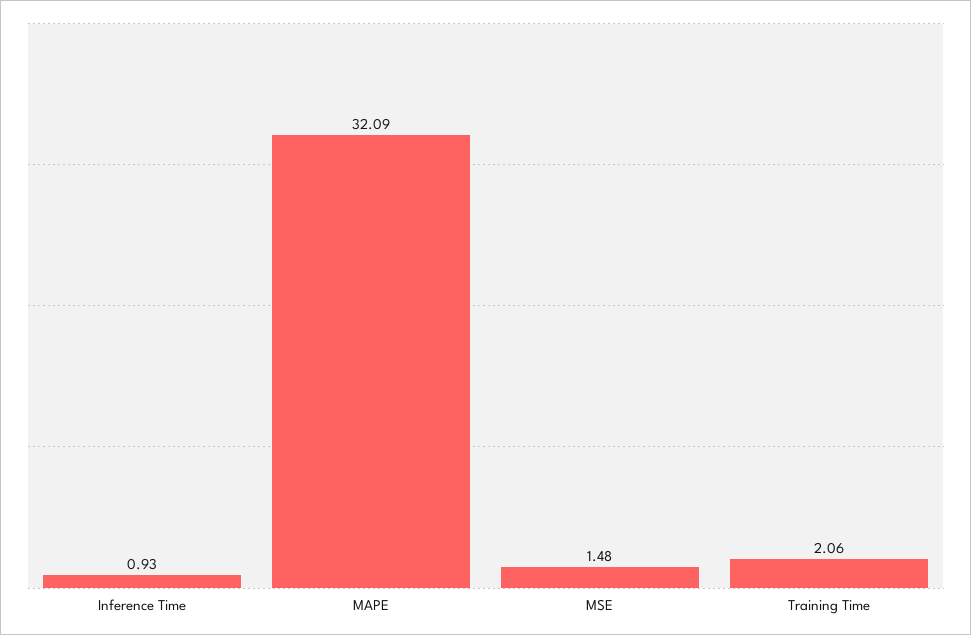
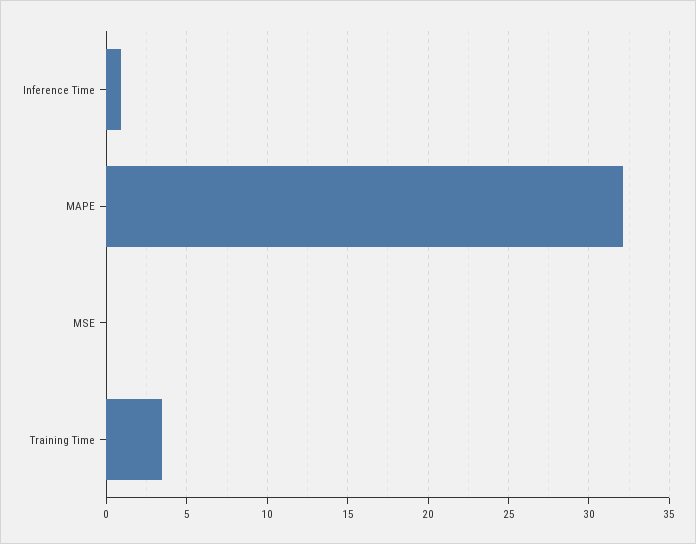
  {
    "Inference Time": 0.93,
    "MAPE": 32.09,
-   "MSE": 1.48,
+   "MSE": 0,
-   "Training Time": 2.06
+   "Training Time": 3.5
  }

